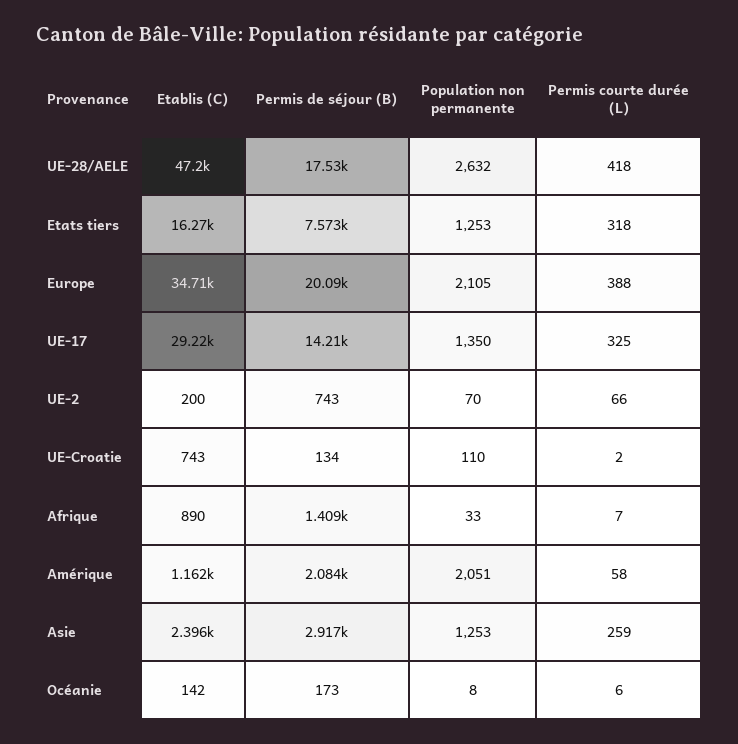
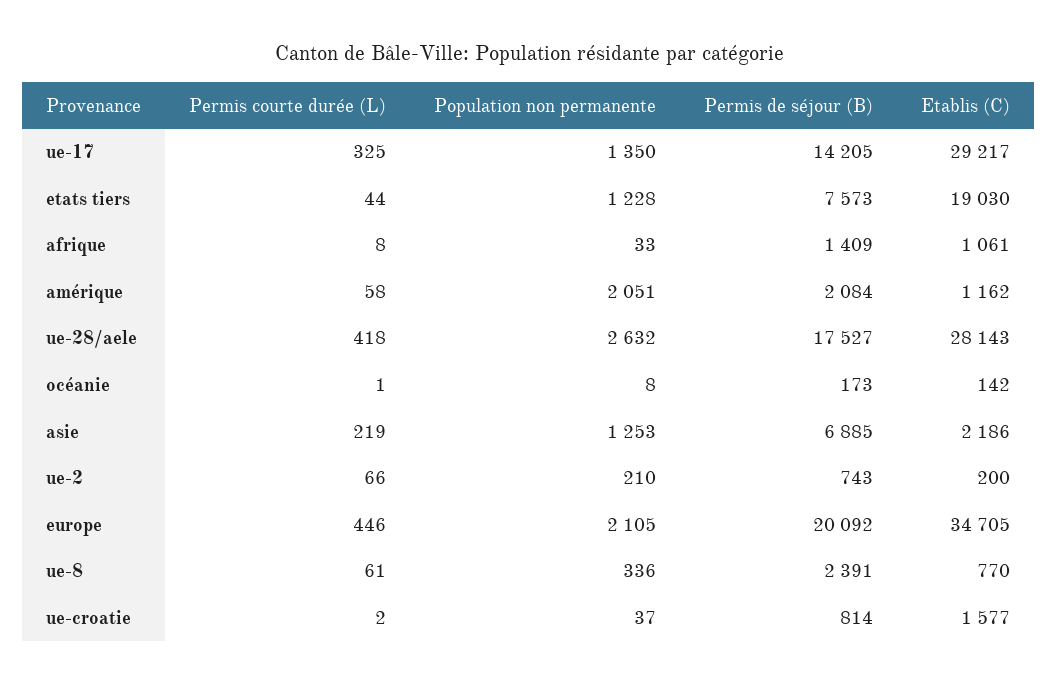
  {
    "Etablis (C)": {
-     "UE-28/AELE": 47200,
+     "UE-28/AELE": 28143,
-     "Etats tiers": 16270,
+     "Etats tiers": 19030,
      "Europe": 34705,
      "UE-17": 29217,
      "UE-2": 200,
-     "UE-Croatie": 743,
+     "UE-Croatie": 1577,
-     "Afrique": 890,
+     "Afrique": 1061,
      "Amérique": 1162,
-     "Asie": 2396,
+     "Asie": 2186,
-     "Océanie": 142
+     "Océanie": 142,
+     "ue-8": 770
    },
    "Permis de séjour (B)": {
      "UE-28/AELE": 17527,
      "Etats tiers": 7573,
      "Europe": 20092,
      "UE-17": 14205,
      "UE-2": 743,
-     "UE-Croatie": 134,
+     "UE-Croatie": 814,
      "Afrique": 1409,
      "Amérique": 2084,
-     "Asie": 2917,
+     "Asie": 6885,
-     "Océanie": 173
+     "Océanie": 173,
+     "ue-8": 2391
    },
    "Population non permanente": {
      "UE-28/AELE": 2632,
-     "Etats tiers": 1253,
+     "Etats tiers": 1228,
      "Europe": 2105,
      "UE-17": 1350,
-     "UE-2": 70,
+     "UE-2": 210,
-     "UE-Croatie": 110,
+     "UE-Croatie": 37,
      "Afrique": 33,
      "Amérique": 2051,
      "Asie": 1253,
-     "Océanie": 8
+     "Océanie": 8,
+     "ue-8": 336
    },
    "Permis courte durée (L)": {
      "UE-28/AELE": 418,
-     "Etats tiers": 318,
+     "Etats tiers": 44,
-     "Europe": 388,
+     "Europe": 446,
      "UE-17": 325,
      "UE-2": 66,
      "UE-Croatie": 2,
-     "Afrique": 7,
+     "Afrique": 8,
      "Amérique": 58,
-     "Asie": 259,
+     "Asie": 219,
-     "Océanie": 6
+     "Océanie": 1,
+     "ue-8": 61
    }
  }

